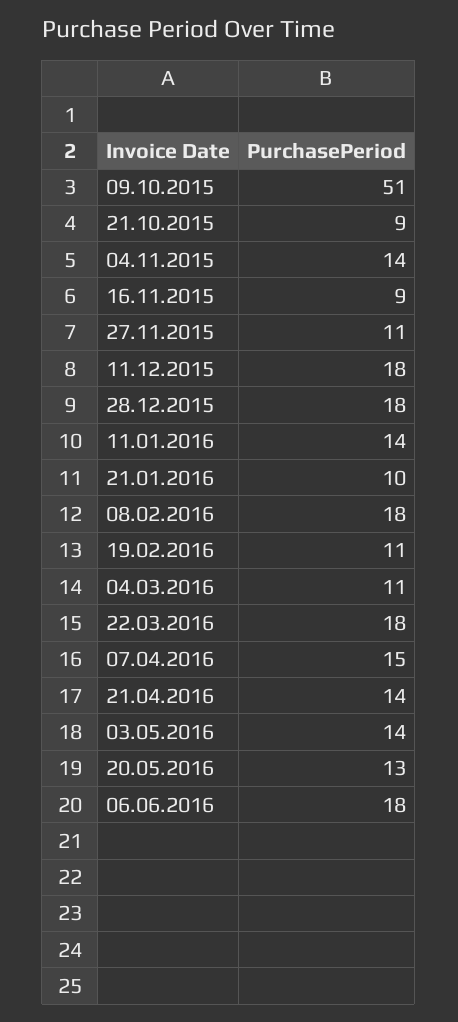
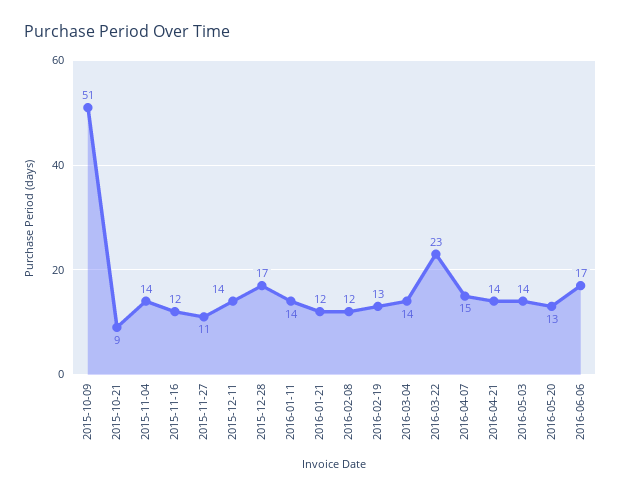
  {
    "09.10.2015": 51,
    "21.10.2015": 9,
    "04.11.2015": 14,
-   "16.11.2015": 9,
+   "16.11.2015": 12,
    "27.11.2015": 11,
-   "11.12.2015": 18,
+   "11.12.2015": 14,
-   "28.12.2015": 18,
+   "28.12.2015": 17,
    "11.01.2016": 14,
-   "21.01.2016": 10,
+   "21.01.2016": 12,
-   "08.02.2016": 18,
+   "08.02.2016": 12,
-   "19.02.2016": 11,
+   "19.02.2016": 13,
-   "04.03.2016": 11,
+   "04.03.2016": 14,
-   "22.03.2016": 18,
+   "22.03.2016": 23,
    "07.04.2016": 15,
    "21.04.2016": 14,
    "03.05.2016": 14,
    "20.05.2016": 13,
-   "06.06.2016": 18
+   "06.06.2016": 17
  }

